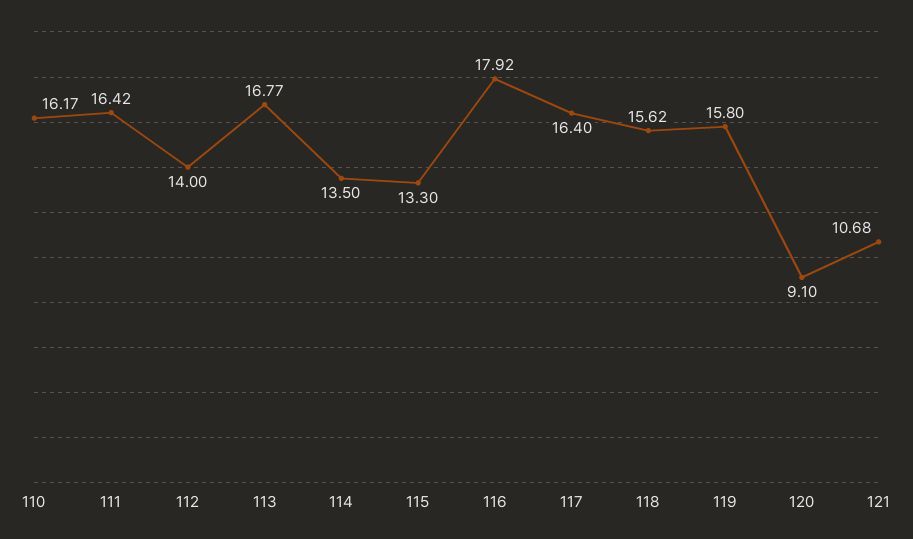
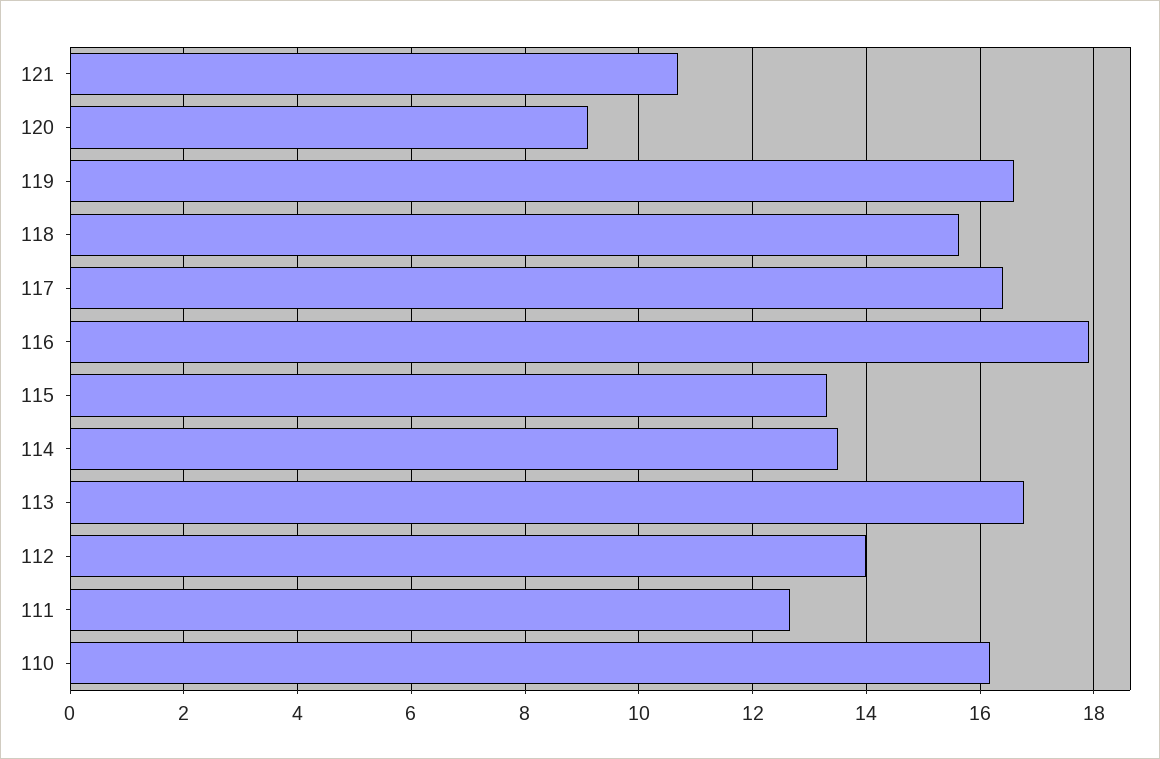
  {
    "110": 16.17,
-   "111": 16.42,
+   "111": 12.6,
    "112": 14,
    "113": 16.77,
    "114": 13.5,
    "115": 13.3,
    "116": 17.92,
    "117": 16.4,
    "118": 15.62,
-   "119": 15.8,
+   "119": 16.6,
    "120": 9.1,
    "121": 10.68
  }

